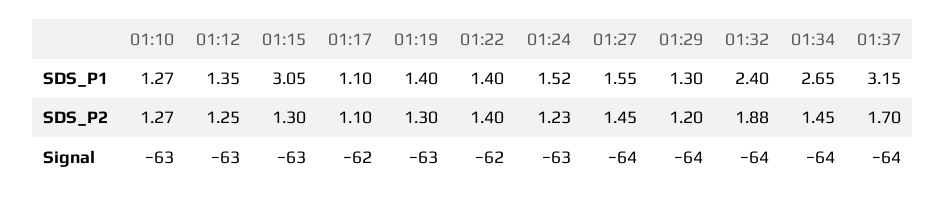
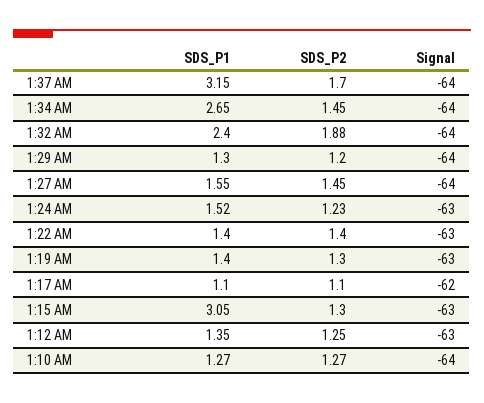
  {
    "01:10": {
      "SDS_P1": 1.27,
      "SDS_P2": 1.27,
-     "Signal": -63
+     "Signal": -64
    },
    "01:12": {
      "SDS_P1": 1.35,
      "SDS_P2": 1.25,
      "Signal": -63
    },
    "01:15": {
      "SDS_P1": 3.05,
      "SDS_P2": 1.3,
      "Signal": -63
    },
    "01:17": {
      "SDS_P1": 1.1,
      "SDS_P2": 1.1,
      "Signal": -62
    },
    "01:19": {
      "SDS_P1": 1.4,
      "SDS_P2": 1.3,
      "Signal": -63
    },
    "01:22": {
      "SDS_P1": 1.4,
      "SDS_P2": 1.4,
-     "Signal": -62
+     "Signal": -63
    },
    "01:24": {
      "SDS_P1": 1.52,
      "SDS_P2": 1.23,
      "Signal": -63
    },
    "01:27": {
      "SDS_P1": 1.55,
      "SDS_P2": 1.45,
      "Signal": -64
    },
    "01:29": {
      "SDS_P1": 1.3,
      "SDS_P2": 1.2,
      "Signal": -64
    },
    "01:32": {
      "SDS_P1": 2.4,
      "SDS_P2": 1.88,
      "Signal": -64
    },
    "01:34": {
      "SDS_P1": 2.65,
      "SDS_P2": 1.45,
      "Signal": -64
    },
    "01:37": {
      "SDS_P1": 3.15,
      "SDS_P2": 1.7,
      "Signal": -64
    }
  }

